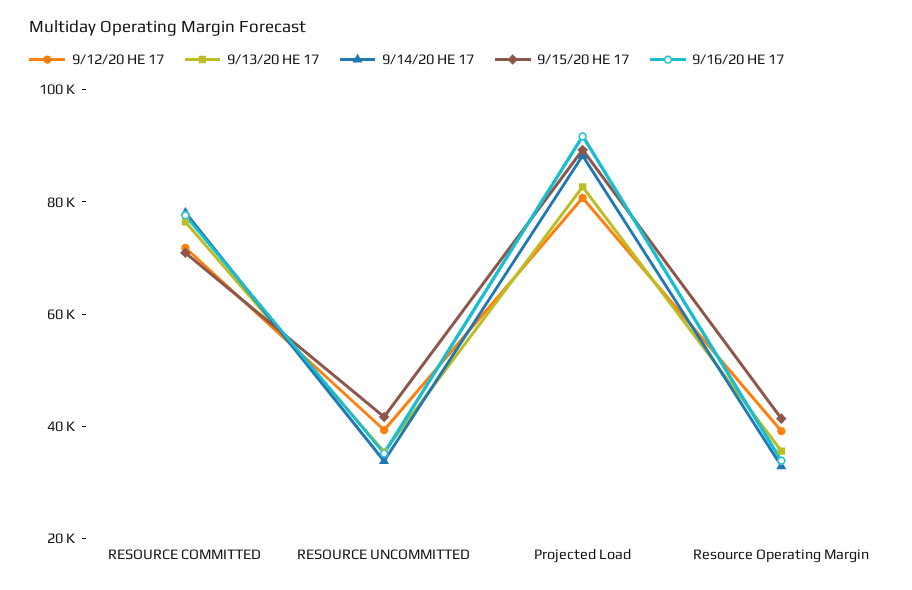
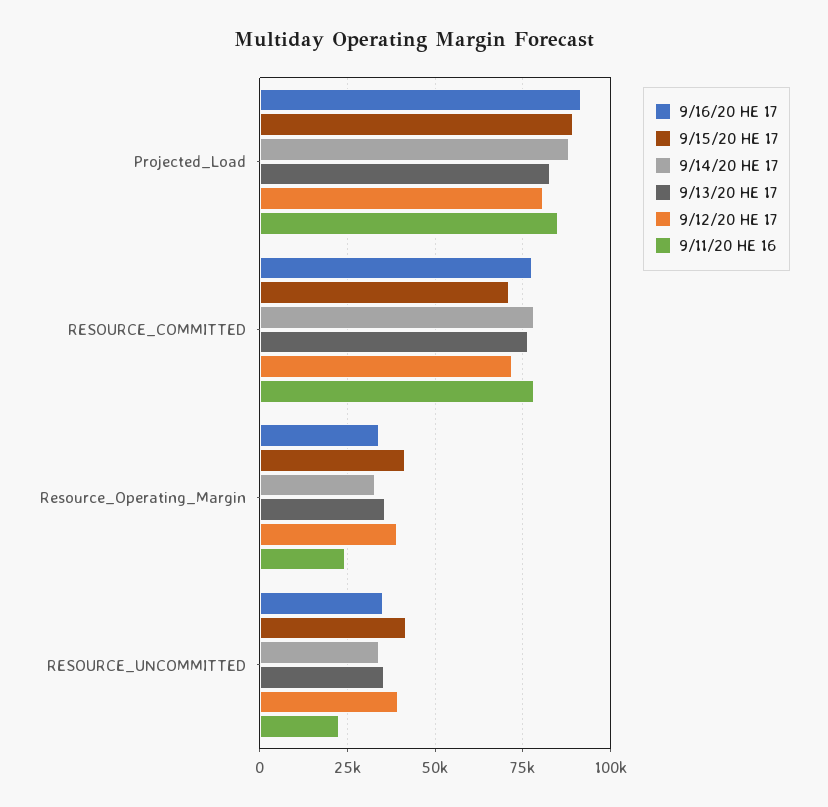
  {
    "9/12/20 HE 17": {
      "RESOURCE COMMITTED": 72500,
      "RESOURCE UNCOMMITTED": 40000,
      "Projected Load": 80000,
      "Resource Operating Margin": 40000
    },
    "9/13/20 HE 17": {
      "RESOURCE COMMITTED": 77500,
      "RESOURCE UNCOMMITTED": 35000,
      "Projected Load": 82500,
      "Resource Operating Margin": 35000
    },
    "9/14/20 HE 17": {
      "RESOURCE COMMITTED": 77500,
      "RESOURCE UNCOMMITTED": 35000,
      "Projected Load": 87500,
      "Resource Operating Margin": 32500
    },
    "9/15/20 HE 17": {
      "RESOURCE COMMITTED": 70000,
      "RESOURCE UNCOMMITTED": 42500,
      "Projected Load": 90000,
      "Resource Operating Margin": 42500
    },
    "9/16/20 HE 17": {
      "RESOURCE COMMITTED": 77500,
      "RESOURCE UNCOMMITTED": 35000,
      "Projected Load": 92500,
      "Resource Operating Margin": 35000
-   }
+   },
+   "9/11/20 HE 16": {
+     "Projected Load": 85000,
+     "RESOURCE COMMITTED": 77500,
+     "Resource Operating Margin": 25000,
+     "RESOURCE UNCOMMITTED": 22500
+   }
  }

